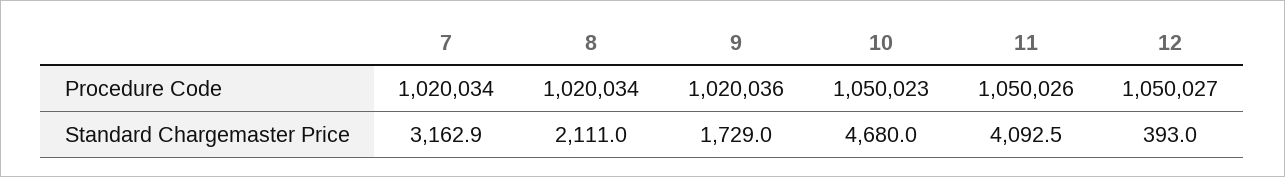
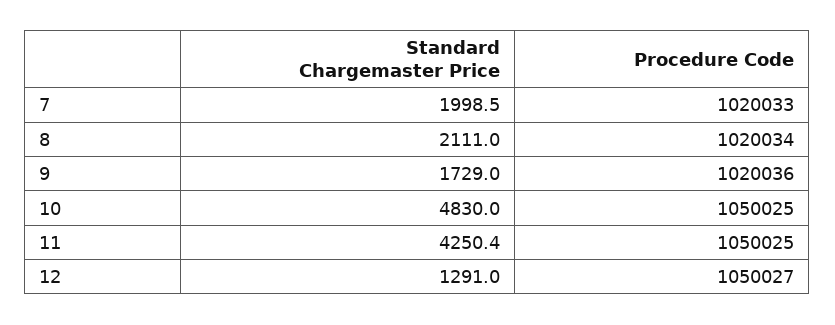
  {
    "7": {
-     "Procedure Code": 1020034,
+     "Procedure Code": 1020033,
-     "Standard Chargemaster Price": 3162.9
+     "Standard Chargemaster Price": 1998.5
    },
    "8": {
      "Procedure Code": 1020034,
      "Standard Chargemaster Price": 2111
    },
    "9": {
      "Procedure Code": 1020036,
      "Standard Chargemaster Price": 1729
    },
    "10": {
-     "Procedure Code": 1050023,
+     "Procedure Code": 1050025,
-     "Standard Chargemaster Price": 4680
+     "Standard Chargemaster Price": 4830
    },
    "11": {
-     "Procedure Code": 1050026,
+     "Procedure Code": 1050025,
-     "Standard Chargemaster Price": 4092.5
+     "Standard Chargemaster Price": 4250.4
    },
    "12": {
      "Procedure Code": 1050027,
-     "Standard Chargemaster Price": 393
+     "Standard Chargemaster Price": 1291
    }
  }

